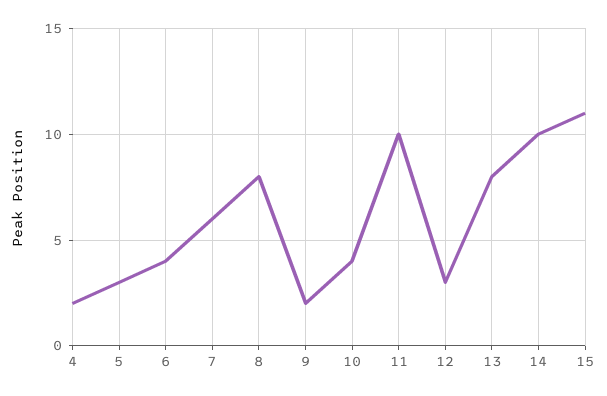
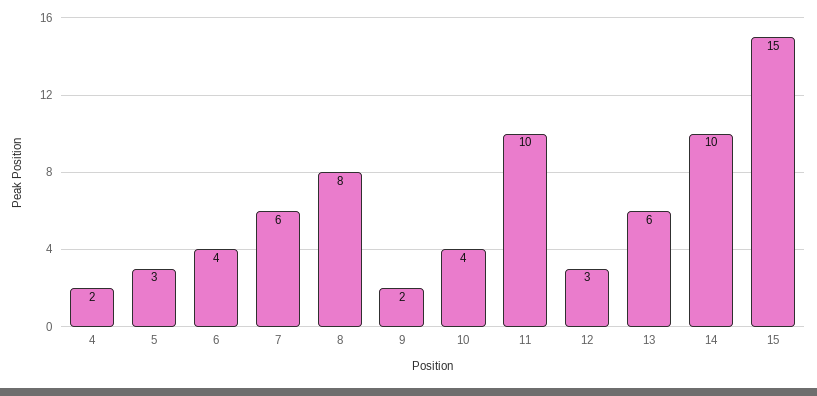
  {
    "4": 2,
    "5": 3,
    "6": 4,
    "7": 6,
    "8": 8,
    "9": 2,
    "10": 4,
    "11": 10,
    "12": 3,
-   "13": 8,
+   "13": 6,
    "14": 10,
-   "15": 11
+   "15": 15
  }

